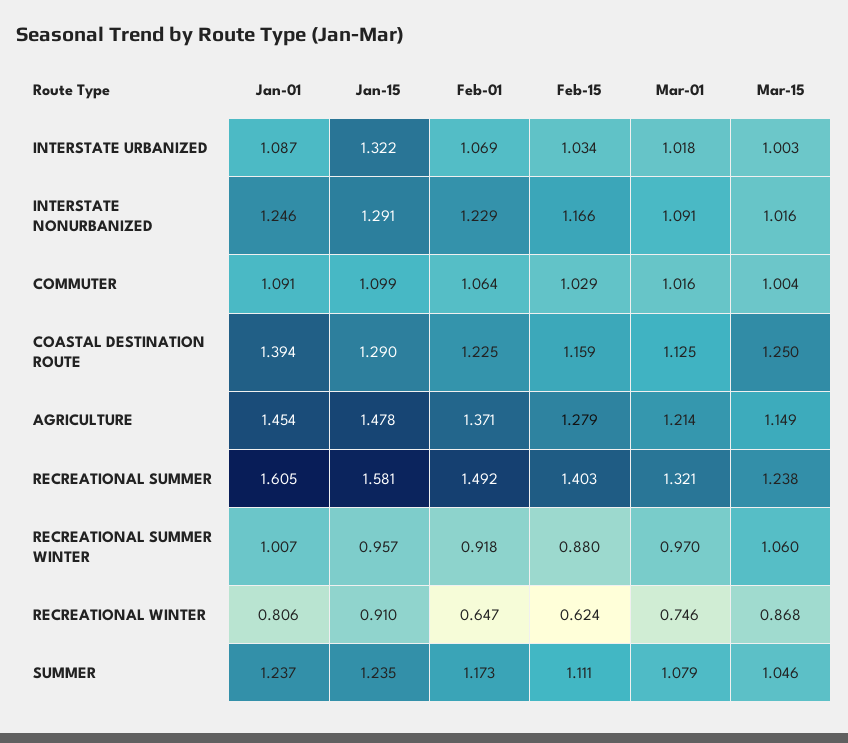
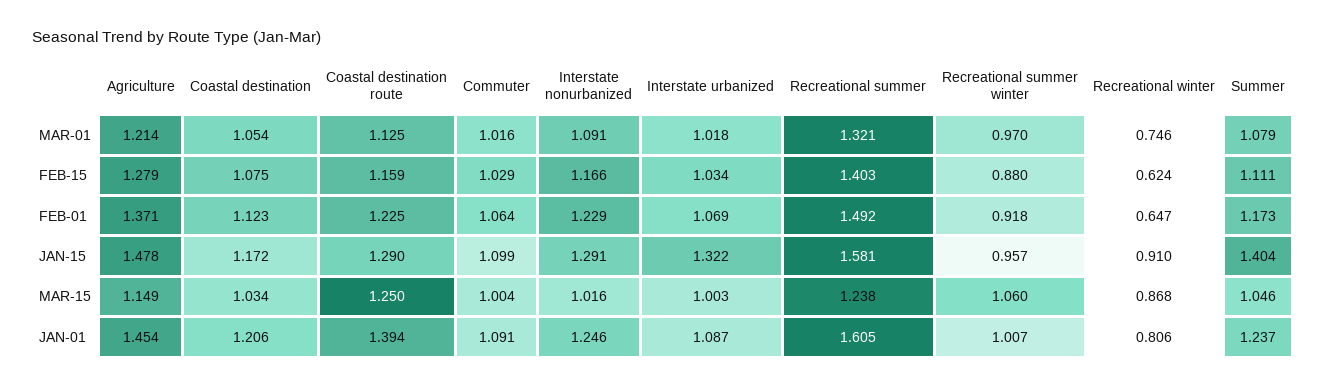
  {
    "Jan-01": {
      "INTERSTATE URBANIZED": 1.087,
      "INTERSTATE NONURBANIZED": 1.246,
      "COMMUTER": 1.091,
      "COASTAL DESTINATION ROUTE": 1.394,
      "AGRICULTURE": 1.454,
      "RECREATIONAL SUMMER": 1.605,
      "RECREATIONAL SUMMER WINTER": 1.007,
      "RECREATIONAL WINTER": 0.806,
-     "SUMMER": 1.237
+     "SUMMER": 1.237,
+     "Coastal destination": 1.206
    },
    "Jan-15": {
      "INTERSTATE URBANIZED": 1.322,
      "INTERSTATE NONURBANIZED": 1.291,
      "COMMUTER": 1.099,
      "COASTAL DESTINATION ROUTE": 1.29,
      "AGRICULTURE": 1.478,
      "RECREATIONAL SUMMER": 1.581,
      "RECREATIONAL SUMMER WINTER": 0.957,
      "RECREATIONAL WINTER": 0.91,
-     "SUMMER": 1.235
+     "SUMMER": 1.404,
+     "Coastal destination": 1.172
    },
    "Feb-01": {
      "INTERSTATE URBANIZED": 1.069,
      "INTERSTATE NONURBANIZED": 1.229,
      "COMMUTER": 1.064,
      "COASTAL DESTINATION ROUTE": 1.225,
      "AGRICULTURE": 1.371,
      "RECREATIONAL SUMMER": 1.492,
      "RECREATIONAL SUMMER WINTER": 0.918,
      "RECREATIONAL WINTER": 0.647,
-     "SUMMER": 1.173
+     "SUMMER": 1.173,
+     "Coastal destination": 1.123
    },
    "Feb-15": {
      "INTERSTATE URBANIZED": 1.034,
      "INTERSTATE NONURBANIZED": 1.166,
      "COMMUTER": 1.029,
      "COASTAL DESTINATION ROUTE": 1.159,
      "AGRICULTURE": 1.279,
      "RECREATIONAL SUMMER": 1.403,
      "RECREATIONAL SUMMER WINTER": 0.88,
      "RECREATIONAL WINTER": 0.624,
-     "SUMMER": 1.111
+     "SUMMER": 1.111,
+     "Coastal destination": 1.075
    },
    "Mar-01": {
      "INTERSTATE URBANIZED": 1.018,
      "INTERSTATE NONURBANIZED": 1.091,
      "COMMUTER": 1.016,
      "COASTAL DESTINATION ROUTE": 1.125,
      "AGRICULTURE": 1.214,
      "RECREATIONAL SUMMER": 1.321,
      "RECREATIONAL SUMMER WINTER": 0.97,
      "RECREATIONAL WINTER": 0.746,
-     "SUMMER": 1.079
+     "SUMMER": 1.079,
+     "Coastal destination": 1.054
    },
    "Mar-15": {
      "INTERSTATE URBANIZED": 1.003,
      "INTERSTATE NONURBANIZED": 1.016,
      "COMMUTER": 1.004,
      "COASTAL DESTINATION ROUTE": 1.25,
      "AGRICULTURE": 1.149,
      "RECREATIONAL SUMMER": 1.238,
      "RECREATIONAL SUMMER WINTER": 1.06,
      "RECREATIONAL WINTER": 0.868,
-     "SUMMER": 1.046
+     "SUMMER": 1.046,
+     "Coastal destination": 1.034
    }
  }

